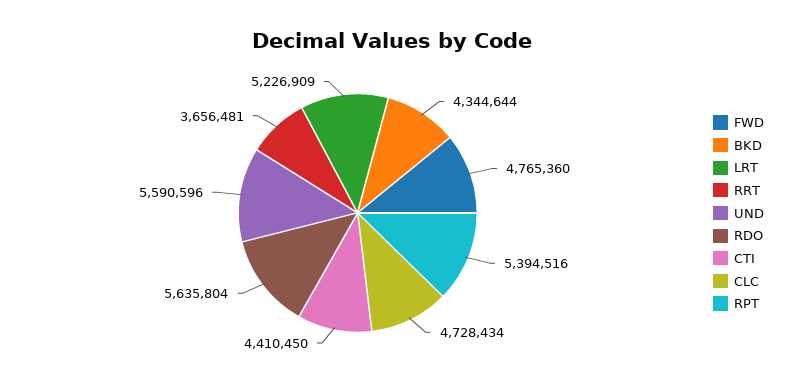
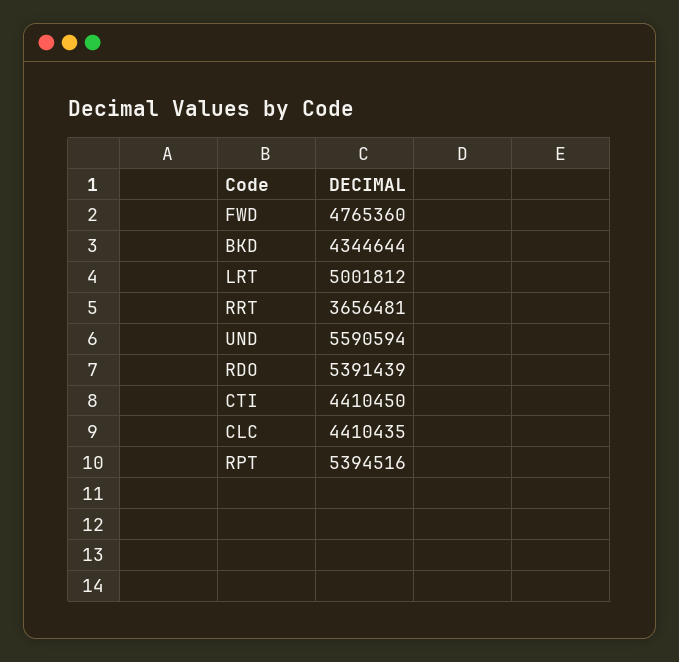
  {
    "FWD": 4765360,
    "BKD": 4344644,
-   "LRT": 5226909,
+   "LRT": 5001812,
    "RRT": 3656481,
-   "UND": 5590596,
+   "UND": 5590594,
-   "RDO": 5635804,
+   "RDO": 5391439,
    "CTI": 4410450,
-   "CLC": 4728434,
+   "CLC": 4410435,
    "RPT": 5394516
  }

